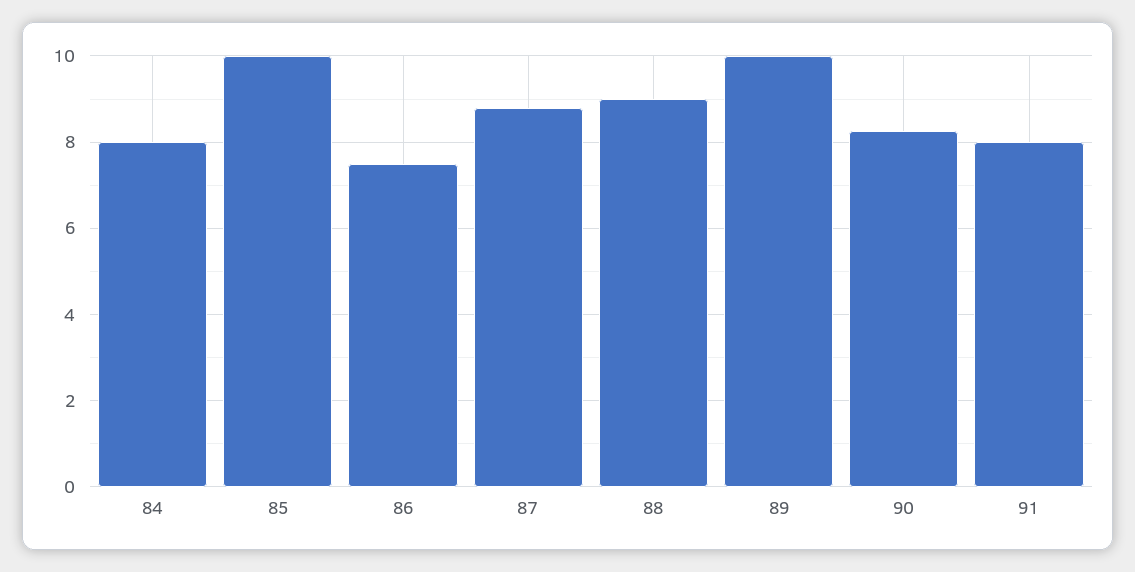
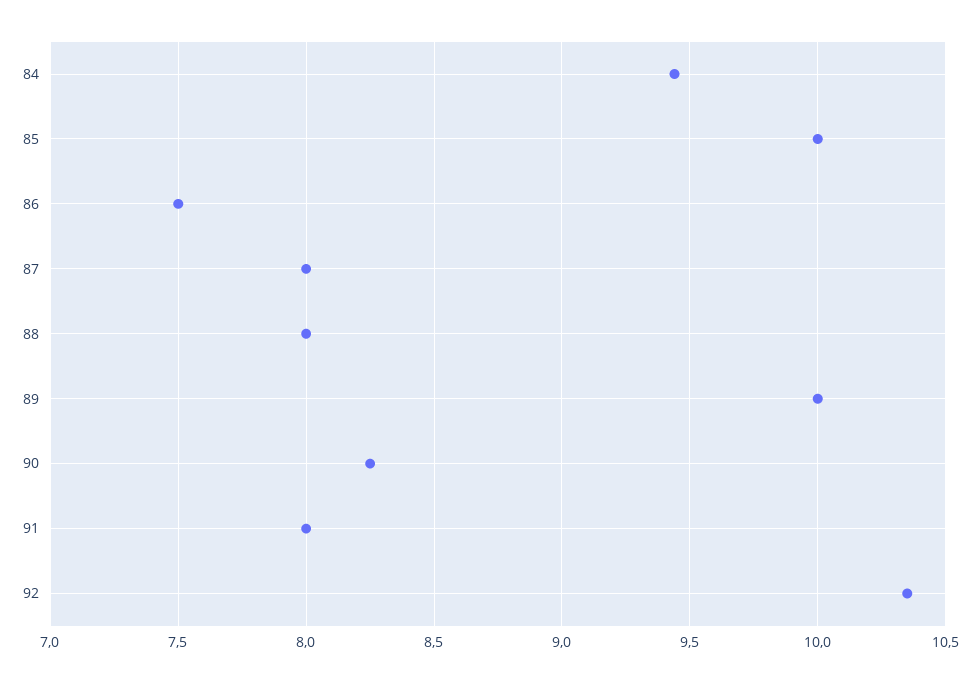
  {
-   "84": 8,
+   "84": 9.45,
    "85": 10,
    "86": 7.5,
-   "87": 8.8,
+   "87": 8,
-   "88": 9,
+   "88": 8,
    "89": 10,
    "90": 8.25,
-   "91": 8
+   "91": 8,
+   "92": 10.35
  }

